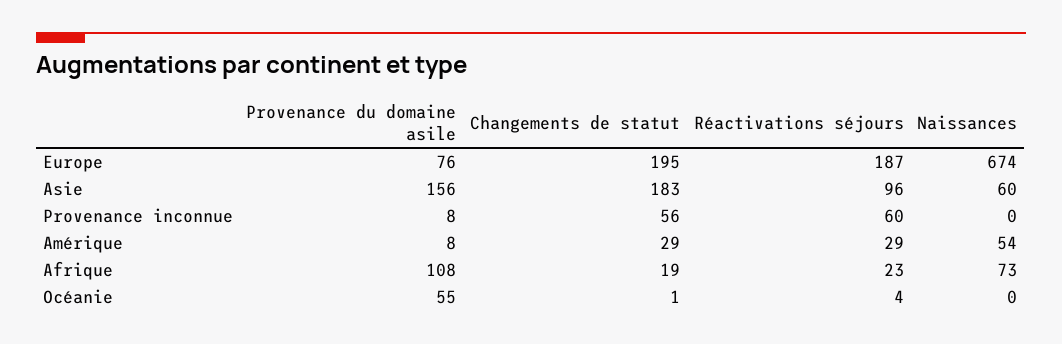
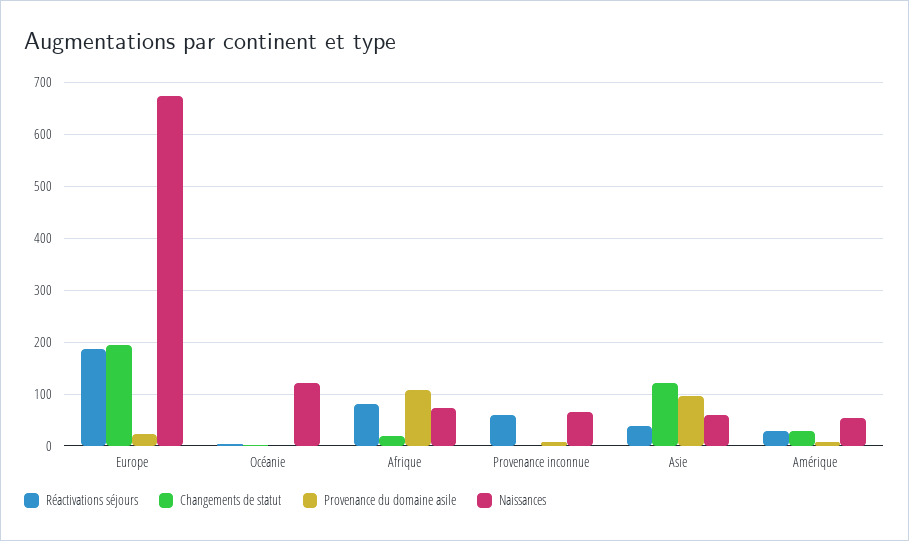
  {
    "Provenance du domaine asile": {
-     "Europe": 76,
+     "Europe": 20,
-     "Asie": 156,
+     "Asie": 100,
      "Provenance inconnue": 8,
      "Amérique": 8,
      "Afrique": 108,
-     "Océanie": 55
+     "Océanie": 0
    },
    "Changements de statut": {
      "Europe": 195,
-     "Asie": 183,
+     "Asie": 120,
-     "Provenance inconnue": 56,
+     "Provenance inconnue": 0,
      "Amérique": 29,
      "Afrique": 19,
      "Océanie": 1
    },
    "Réactivations séjours": {
      "Europe": 187,
-     "Asie": 96,
+     "Asie": 40,
      "Provenance inconnue": 60,
      "Amérique": 29,
-     "Afrique": 23,
+     "Afrique": 80,
      "Océanie": 4
    },
    "Naissances": {
      "Europe": 674,
      "Asie": 60,
-     "Provenance inconnue": 0,
+     "Provenance inconnue": 60,
      "Amérique": 54,
      "Afrique": 73,
-     "Océanie": 0
+     "Océanie": 120
    }
  }

